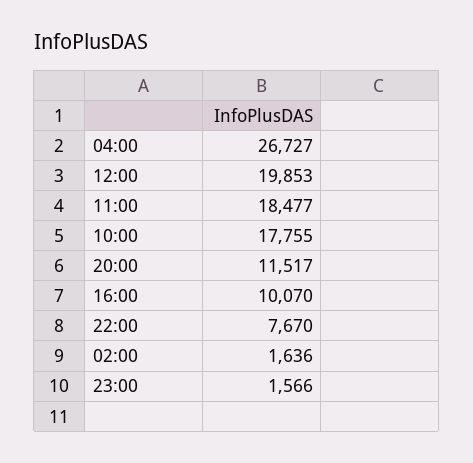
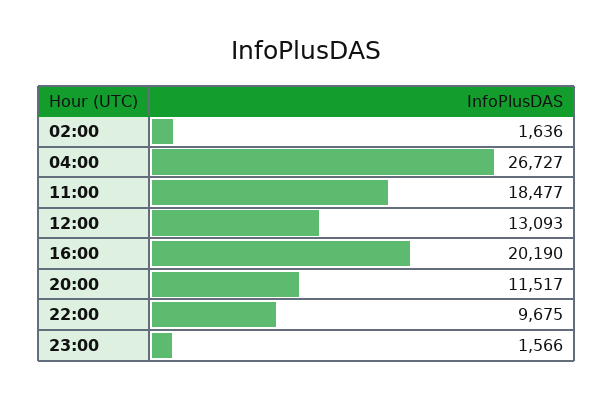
  {
    "04:00": 26727,
-   "12:00": 19853,
+   "12:00": 13093,
    "11:00": 18477,
-   "10:00": 17755,
    "20:00": 11517,
-   "16:00": 10070,
+   "16:00": 20190,
-   "22:00": 7670,
+   "22:00": 9675,
    "02:00": 1636,
    "23:00": 1566
  }

